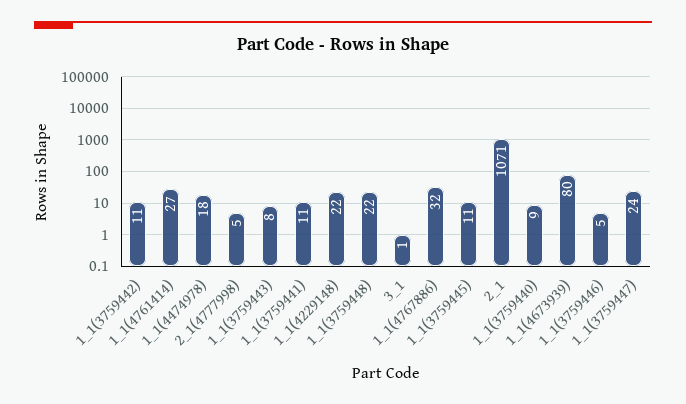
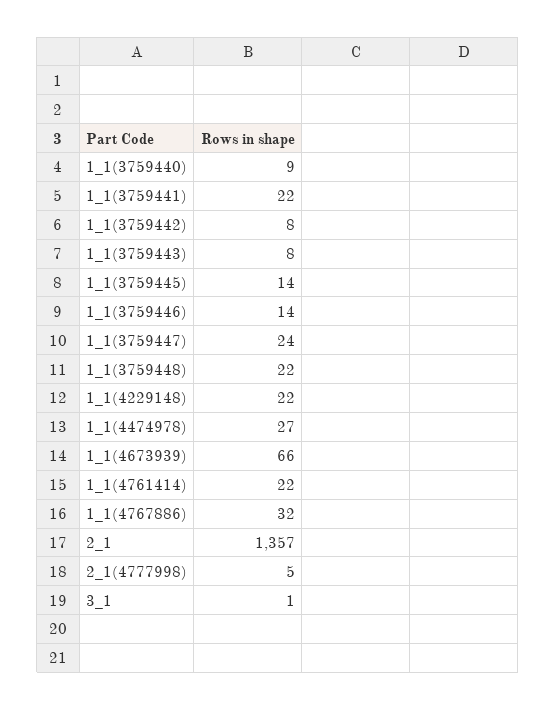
  {
-   "1_1(3759442)": 11,
+   "1_1(3759442)": 8,
-   "1_1(4761414)": 27,
+   "1_1(4761414)": 22,
-   "1_1(4474978)": 18,
+   "1_1(4474978)": 27,
    "2_1(4777998)": 5,
    "1_1(3759443)": 8,
-   "1_1(3759441)": 11,
+   "1_1(3759441)": 22,
    "1_1(4229148)": 22,
    "1_1(3759448)": 22,
    "3_1": 1,
    "1_1(4767886)": 32,
-   "1_1(3759445)": 11,
+   "1_1(3759445)": 14,
-   "2_1": 1071,
+   "2_1": 1357,
    "1_1(3759440)": 9,
-   "1_1(4673939)": 80,
+   "1_1(4673939)": 66,
-   "1_1(3759446)": 5,
+   "1_1(3759446)": 14,
    "1_1(3759447)": 24
  }

